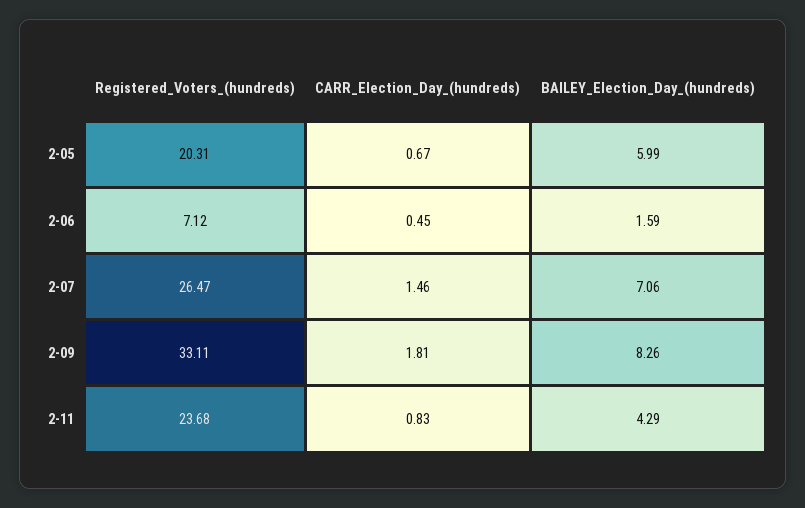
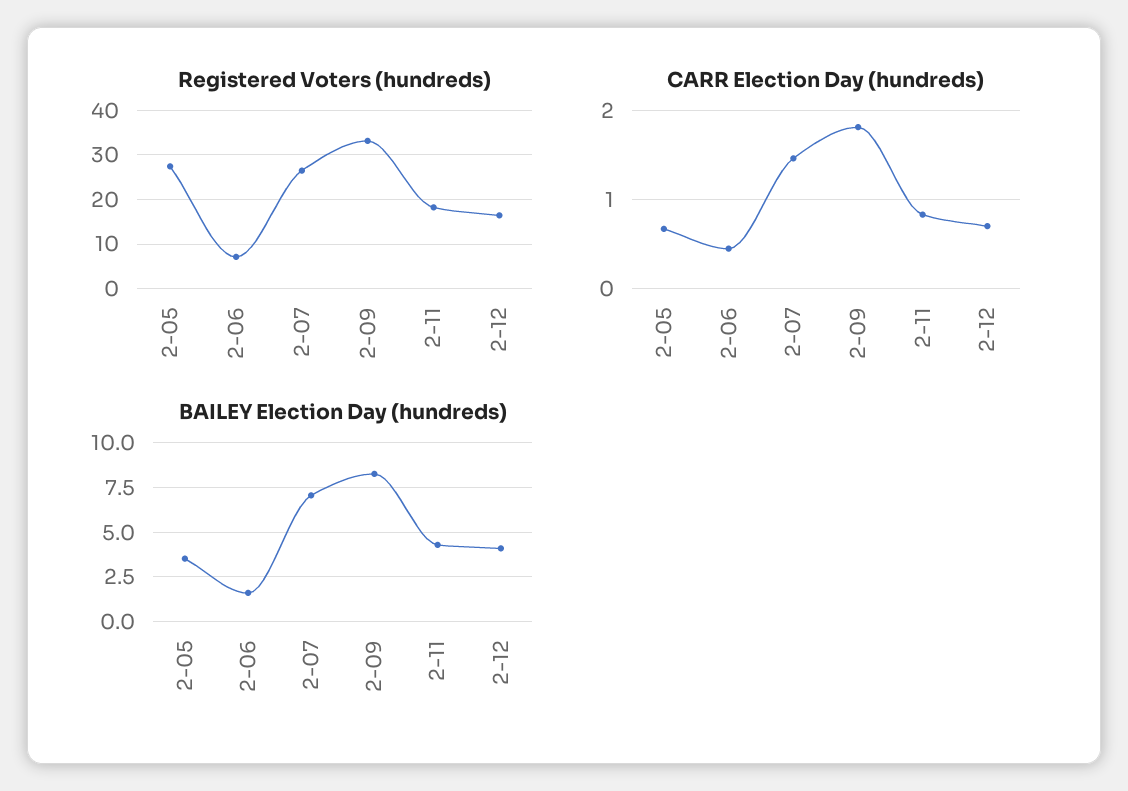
  {
    "Registered_Voters_(hundreds)": {
-     "2-05": 20.31,
+     "2-05": 28,
      "2-06": 7.12,
      "2-07": 26.47,
      "2-09": 33.11,
-     "2-11": 23.68
+     "2-11": 18,
+     "2-12": 16
    },
    "CARR_Election_Day_(hundreds)": {
      "2-05": 0.67,
      "2-06": 0.45,
      "2-07": 1.46,
      "2-09": 1.81,
-     "2-11": 0.83
+     "2-11": 0.83,
+     "2-12": 0.7
    },
    "BAILEY_Election_Day_(hundreds)": {
-     "2-05": 5.99,
+     "2-05": 3.5,
      "2-06": 1.59,
      "2-07": 7.06,
      "2-09": 8.26,
-     "2-11": 4.29
+     "2-11": 4.29,
+     "2-12": 4
    }
  }

